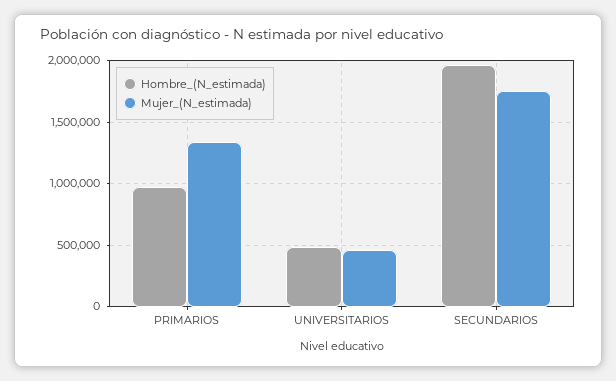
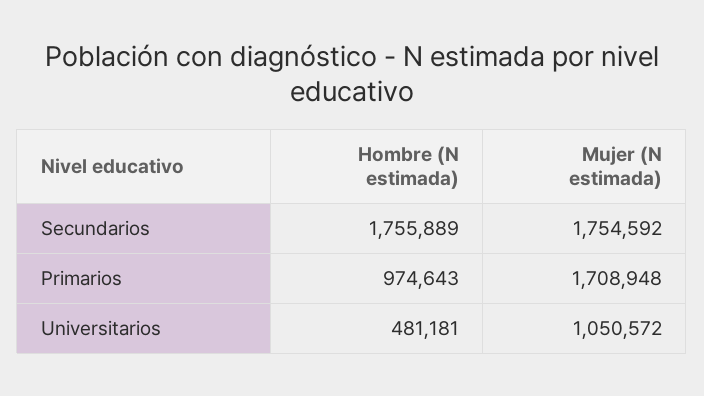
  {
    "Hombre_(N_estimada)": {
      "PRIMARIOS": 974643,
      "UNIVERSITARIOS": 481181,
-     "SECUNDARIOS": 1950000
+     "SECUNDARIOS": 1755889
    },
    "Mujer_(N_estimada)": {
-     "PRIMARIOS": 1350000,
+     "PRIMARIOS": 1708948,
-     "UNIVERSITARIOS": 450000,
+     "UNIVERSITARIOS": 1050572,
      "SECUNDARIOS": 1754592
    }
  }

